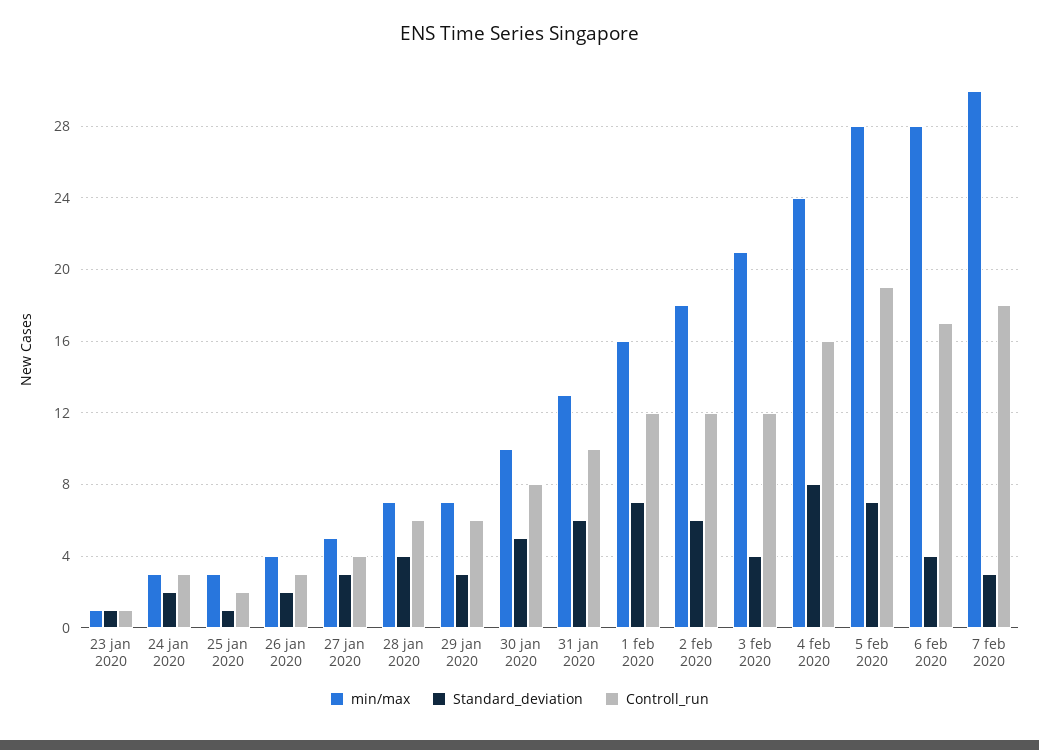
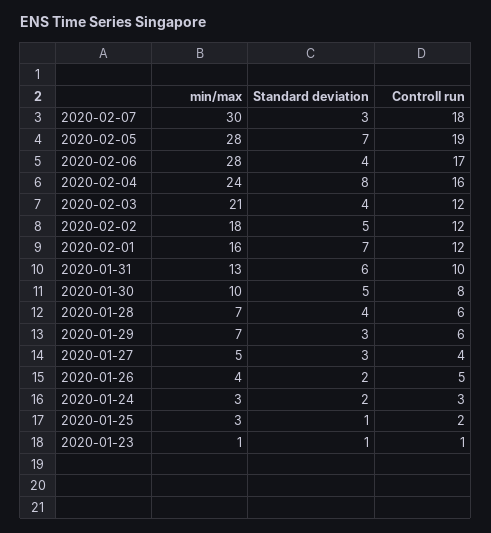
  {
    "min/max": {
      "23 jan 2020": 1,
      "24 jan 2020": 3,
      "25 jan 2020": 3,
      "26 jan 2020": 4,
      "27 jan 2020": 5,
      "28 jan 2020": 7,
      "29 jan 2020": 7,
      "30 jan 2020": 10,
      "31 jan 2020": 13,
      "1 feb 2020": 16,
      "2 feb 2020": 18,
      "3 feb 2020": 21,
      "4 feb 2020": 24,
      "5 feb 2020": 28,
      "6 feb 2020": 28,
      "7 feb 2020": 30
    },
    "Standard_deviation": {
      "23 jan 2020": 1,
      "24 jan 2020": 2,
      "25 jan 2020": 1,
      "26 jan 2020": 2,
      "27 jan 2020": 3,
      "28 jan 2020": 4,
      "29 jan 2020": 3,
      "30 jan 2020": 5,
      "31 jan 2020": 6,
      "1 feb 2020": 7,
-     "2 feb 2020": 6,
+     "2 feb 2020": 5,
      "3 feb 2020": 4,
      "4 feb 2020": 8,
      "5 feb 2020": 7,
      "6 feb 2020": 4,
      "7 feb 2020": 3
    },
    "Controll_run": {
      "23 jan 2020": 1,
      "24 jan 2020": 3,
      "25 jan 2020": 2,
-     "26 jan 2020": 3,
+     "26 jan 2020": 5,
      "27 jan 2020": 4,
      "28 jan 2020": 6,
      "29 jan 2020": 6,
      "30 jan 2020": 8,
      "31 jan 2020": 10,
      "1 feb 2020": 12,
      "2 feb 2020": 12,
      "3 feb 2020": 12,
      "4 feb 2020": 16,
      "5 feb 2020": 19,
      "6 feb 2020": 17,
      "7 feb 2020": 18
    }
  }

